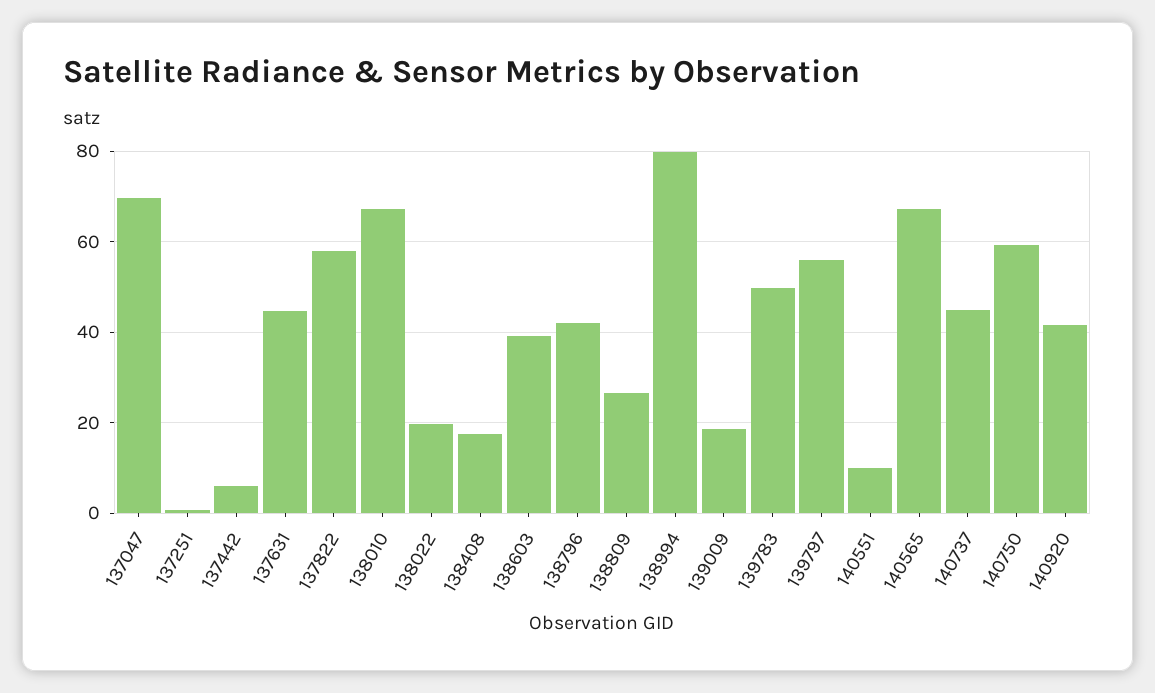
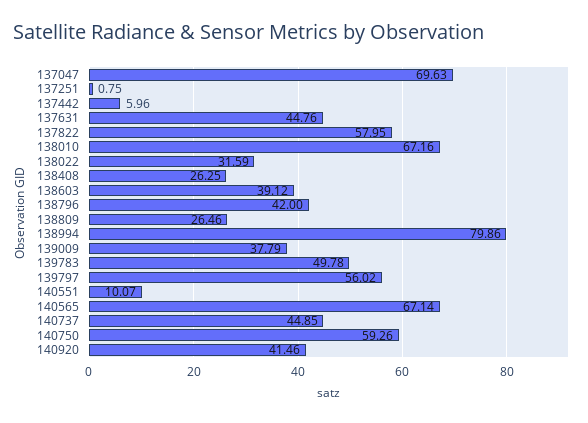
  {
    "137047": 69.63,
    "137251": 0.75,
    "137442": 5.96,
    "137631": 44.76,
    "137822": 57.95,
    "138010": 67.16,
-   "138022": 20,
+   "138022": 31.59,
-   "138408": 18,
+   "138408": 26.25,
    "138603": 39.12,
    "138796": 42,
    "138809": 26.46,
    "138994": 79.86,
-   "139009": 18,
+   "139009": 37.79,
    "139783": 49.78,
    "139797": 56.02,
    "140551": 10.07,
    "140565": 67.14,
    "140737": 44.85,
    "140750": 59.26,
    "140920": 41.46
  }

